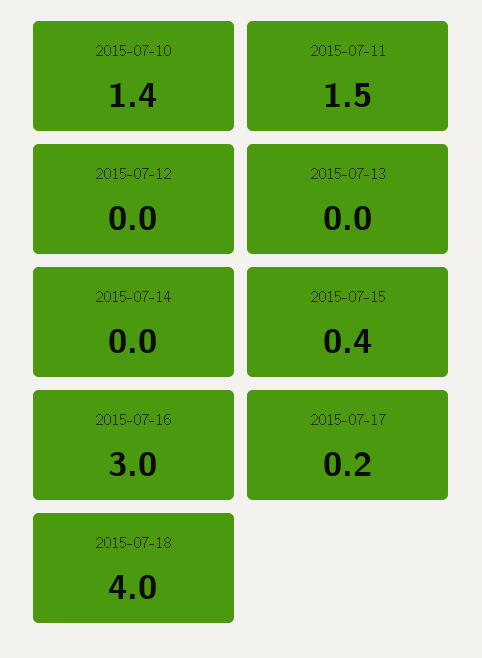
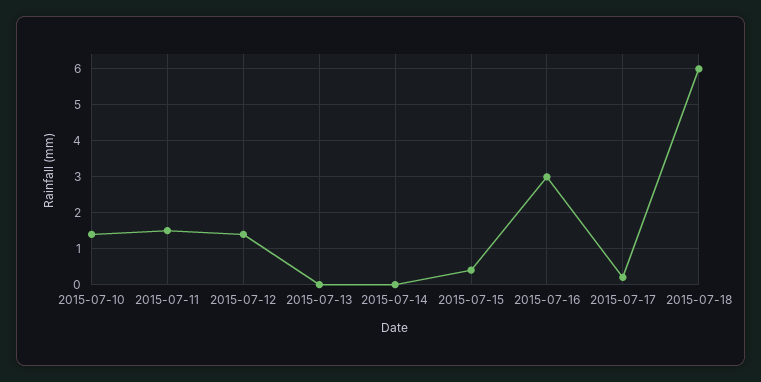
  {
    "2015-07-10": 1.4,
    "2015-07-11": 1.5,
-   "2015-07-12": 0,
+   "2015-07-12": 1.5,
    "2015-07-13": 0,
    "2015-07-14": 0,
    "2015-07-15": 0.4,
    "2015-07-16": 3,
    "2015-07-17": 0.2,
-   "2015-07-18": 4
+   "2015-07-18": 6
  }

